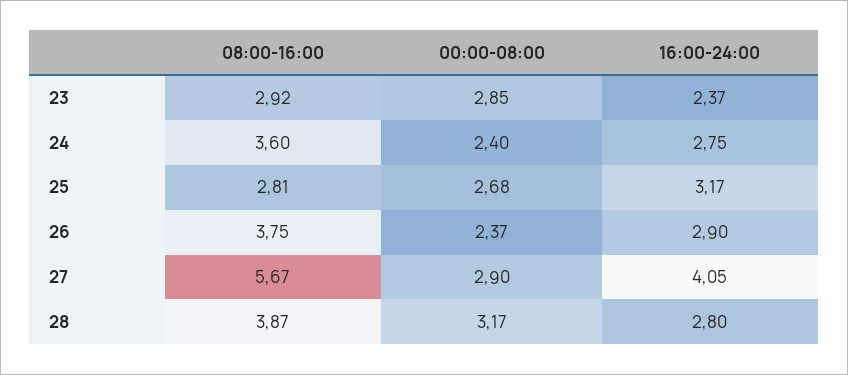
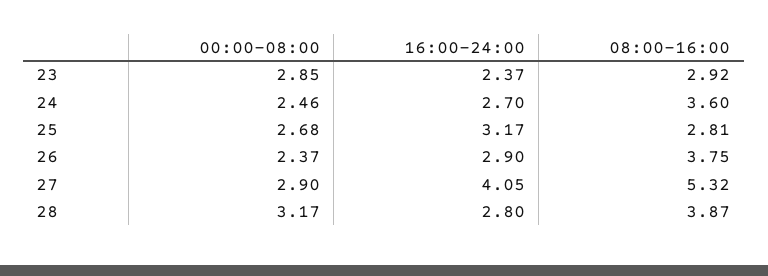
  {
    "08:00-16:00": {
      "23": 2.92,
      "24": 3.6,
      "25": 2.81,
      "26": 3.75,
-     "27": 5.67,
+     "27": 5.32,
      "28": 3.87
    },
    "00:00-08:00": {
      "23": 2.85,
-     "24": 2.4,
+     "24": 2.46,
      "25": 2.68,
      "26": 2.37,
      "27": 2.9,
      "28": 3.17
    },
    "16:00-24:00": {
      "23": 2.37,
-     "24": 2.75,
+     "24": 2.7,
      "25": 3.17,
      "26": 2.9,
      "27": 4.05,
      "28": 2.8
    }
  }

